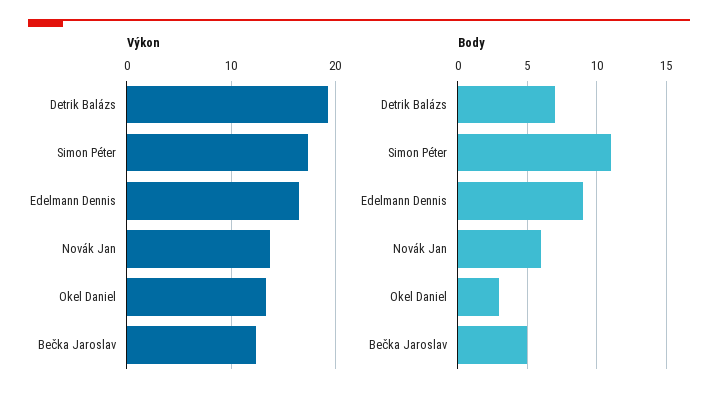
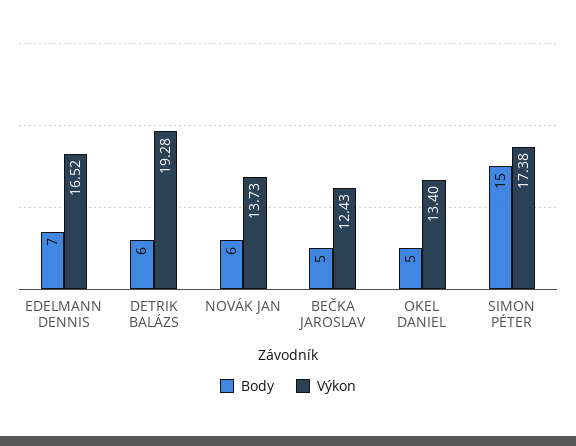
  {
    "Výkon": {
      "Detrik Balázs": 19.28,
      "Simon Péter": 17.38,
      "Edelmann Dennis": 16.52,
      "Novák Jan": 13.73,
      "Okel Daniel": 13.4,
      "Bečka Jaroslav": 12.43
    },
    "Body": {
-     "Detrik Balázs": 7,
+     "Detrik Balázs": 6,
-     "Simon Péter": 11,
+     "Simon Péter": 15,
-     "Edelmann Dennis": 9,
+     "Edelmann Dennis": 7,
      "Novák Jan": 6,
-     "Okel Daniel": 3,
+     "Okel Daniel": 5,
      "Bečka Jaroslav": 5
    }
  }

